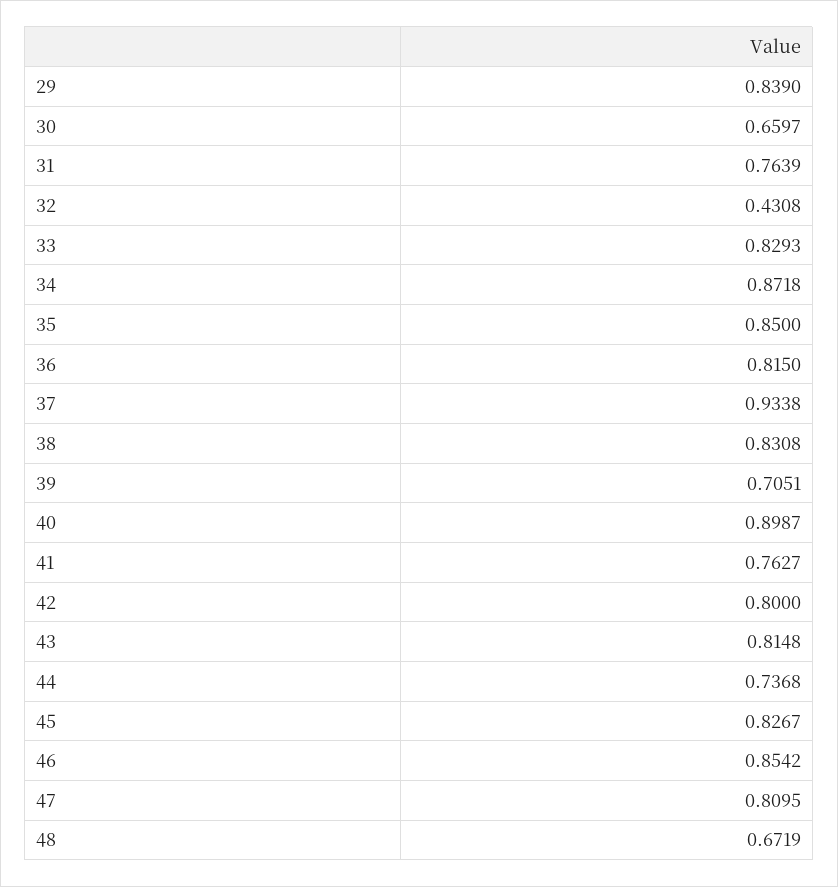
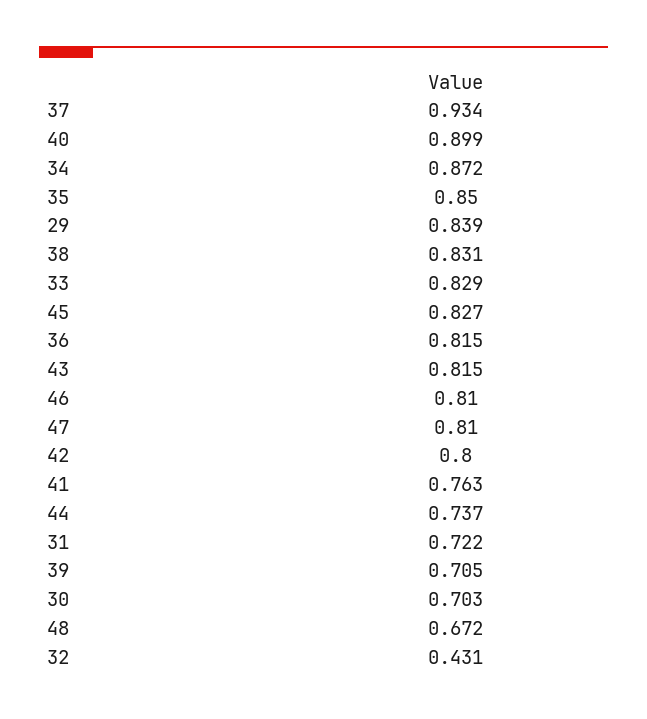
  {
    "29": 0.839,
-   "30": 0.6597,
+   "30": 0.703,
-   "31": 0.7639,
+   "31": 0.722,
    "32": 0.4308,
    "33": 0.8293,
    "34": 0.8718,
    "35": 0.85,
    "36": 0.815,
    "37": 0.9338,
    "38": 0.8308,
    "39": 0.7051,
    "40": 0.8987,
    "41": 0.7627,
    "42": 0.8,
    "43": 0.8148,
    "44": 0.7368,
    "45": 0.8267,
-   "46": 0.8542,
+   "46": 0.81,
    "47": 0.8095,
    "48": 0.6719
  }

